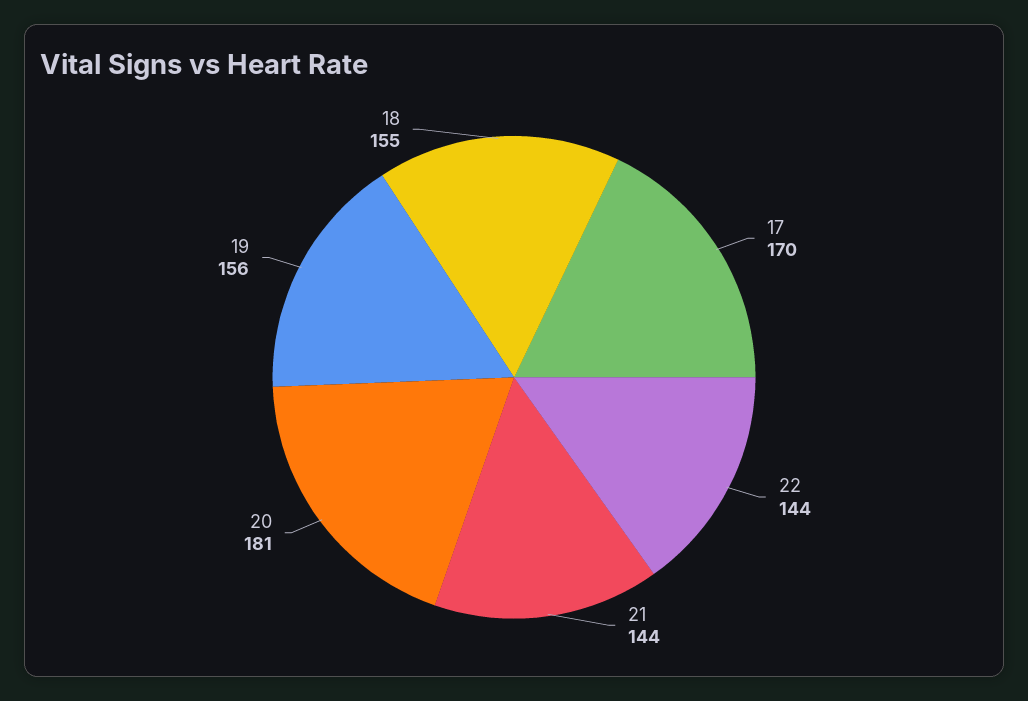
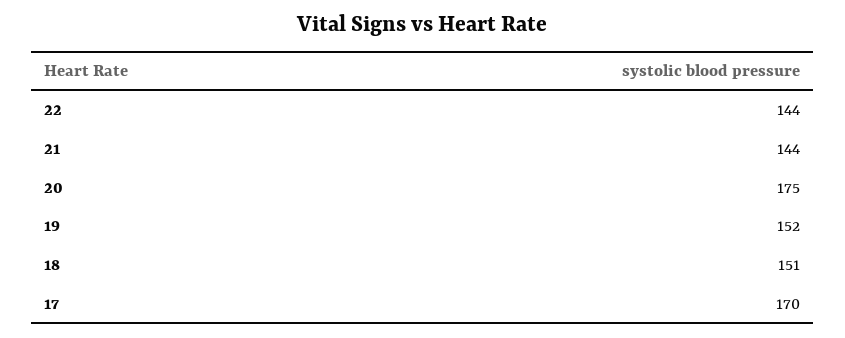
  {
    "17": 170,
    "22": 144,
    "21": 144,
-   "20": 181,
+   "20": 175,
-   "19": 156,
+   "19": 152,
-   "18": 155
+   "18": 151
  }

